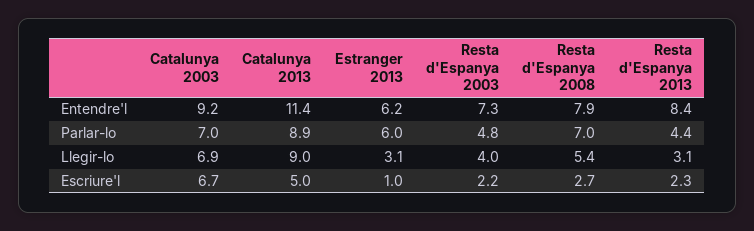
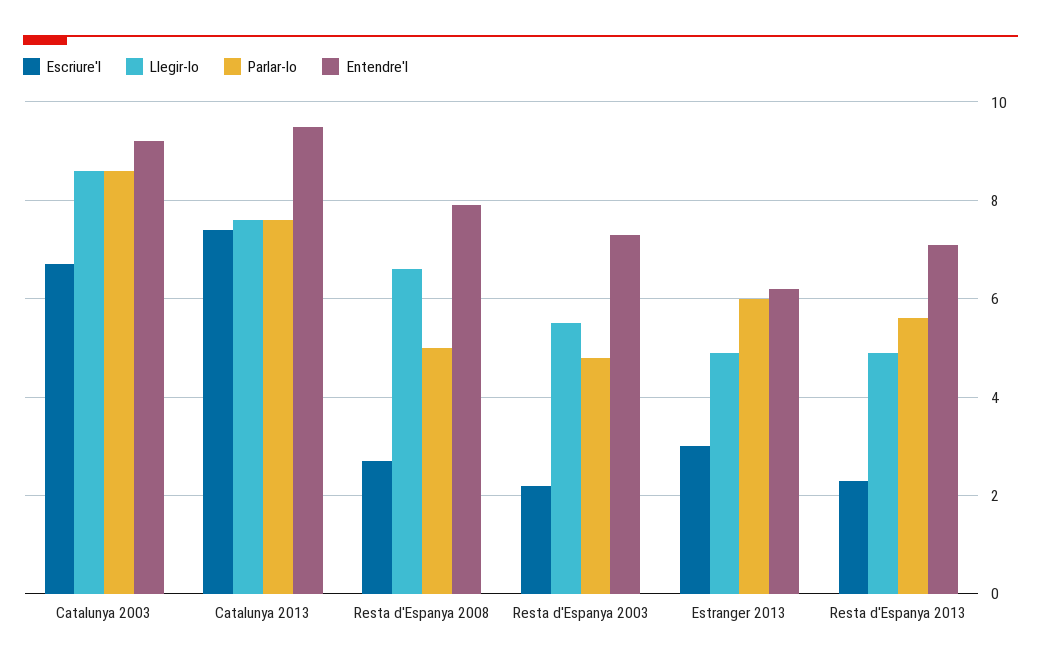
  {
    "Entendre'l": {
      "Catalunya 2003": 9.2,
-     "Catalunya 2013": 11.4,
+     "Catalunya 2013": 9.5,
      "Estranger 2013": 6.2,
      "Resta d'Espanya 2003": 7.3,
      "Resta d'Espanya 2008": 7.9,
-     "Resta d'Espanya 2013": 8.4
+     "Resta d'Espanya 2013": 7
    },
    "Parlar-lo": {
-     "Catalunya 2003": 7,
+     "Catalunya 2003": 8.5,
-     "Catalunya 2013": 8.9,
+     "Catalunya 2013": 7.5,
      "Estranger 2013": 6,
      "Resta d'Espanya 2003": 4.8,
-     "Resta d'Espanya 2008": 7,
+     "Resta d'Espanya 2008": 5,
-     "Resta d'Espanya 2013": 4.4
+     "Resta d'Espanya 2013": 5.5
    },
    "Llegir-lo": {
-     "Catalunya 2003": 6.9,
+     "Catalunya 2003": 8.5,
-     "Catalunya 2013": 9,
+     "Catalunya 2013": 7.5,
-     "Estranger 2013": 3.1,
+     "Estranger 2013": 5,
-     "Resta d'Espanya 2003": 4,
+     "Resta d'Espanya 2003": 5.5,
-     "Resta d'Espanya 2008": 5.4,
+     "Resta d'Espanya 2008": 6.5,
-     "Resta d'Espanya 2013": 3.1
+     "Resta d'Espanya 2013": 5
    },
    "Escriure'l": {
      "Catalunya 2003": 6.7,
-     "Catalunya 2013": 5,
+     "Catalunya 2013": 7.5,
-     "Estranger 2013": 1,
+     "Estranger 2013": 3,
      "Resta d'Espanya 2003": 2.2,
      "Resta d'Espanya 2008": 2.7,
      "Resta d'Espanya 2013": 2.3
    }
  }

